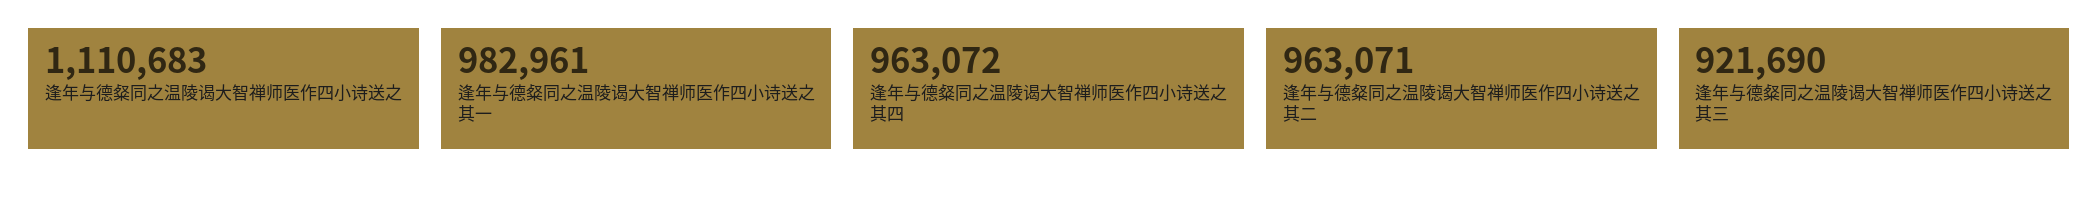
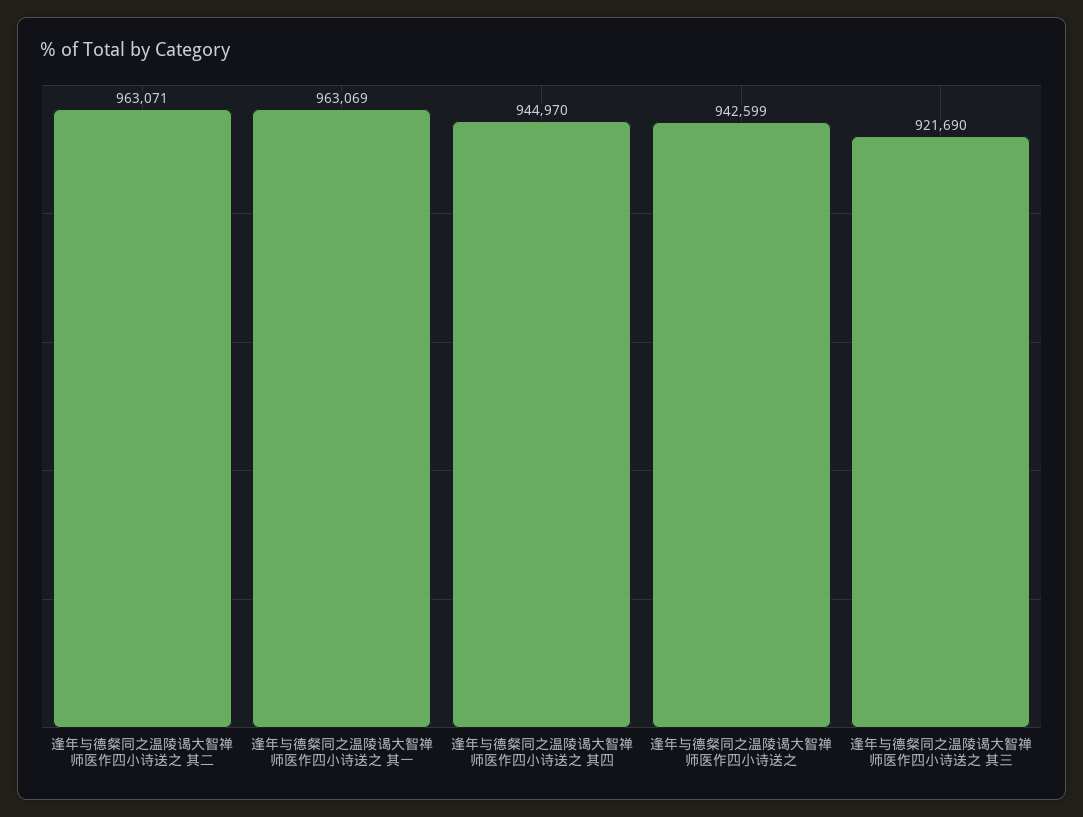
  {
-   "逢年与德粲同之温陵谒大智禅师医作四小诗送之": 1110683,
+   "逢年与德粲同之温陵谒大智禅师医作四小诗送之": 942599,
-   "逢年与德粲同之温陵谒大智禅师医作四小诗送之 其一": 982961,
+   "逢年与德粲同之温陵谒大智禅师医作四小诗送之 其一": 963069,
-   "逢年与德粲同之温陵谒大智禅师医作四小诗送之 其四": 963072,
+   "逢年与德粲同之温陵谒大智禅师医作四小诗送之 其四": 944970,
    "逢年与德粲同之温陵谒大智禅师医作四小诗送之 其二": 963071,
    "逢年与德粲同之温陵谒大智禅师医作四小诗送之 其三": 921690
  }

